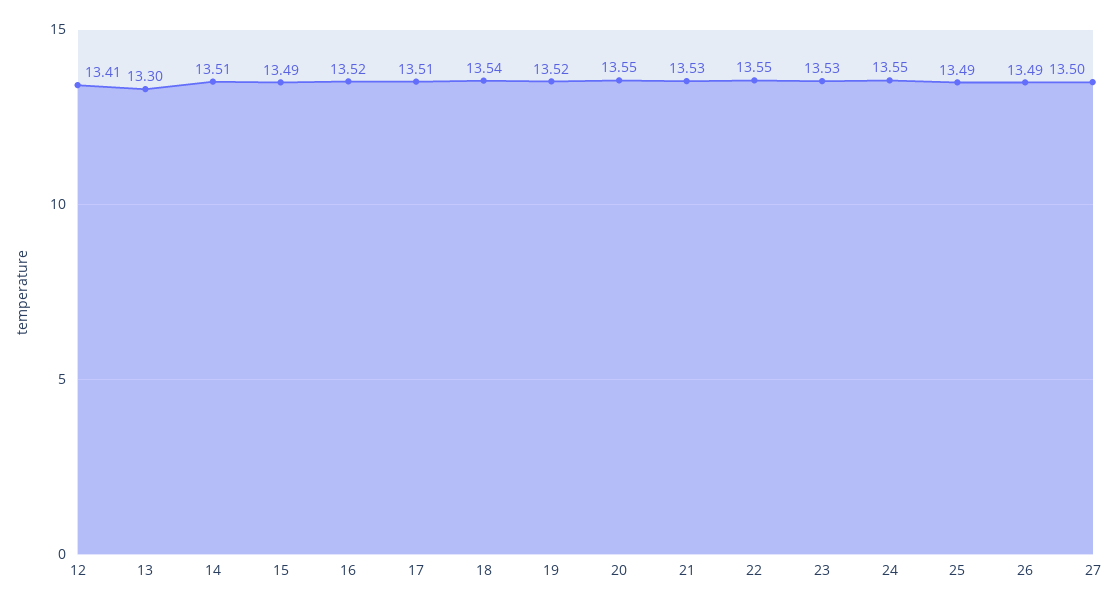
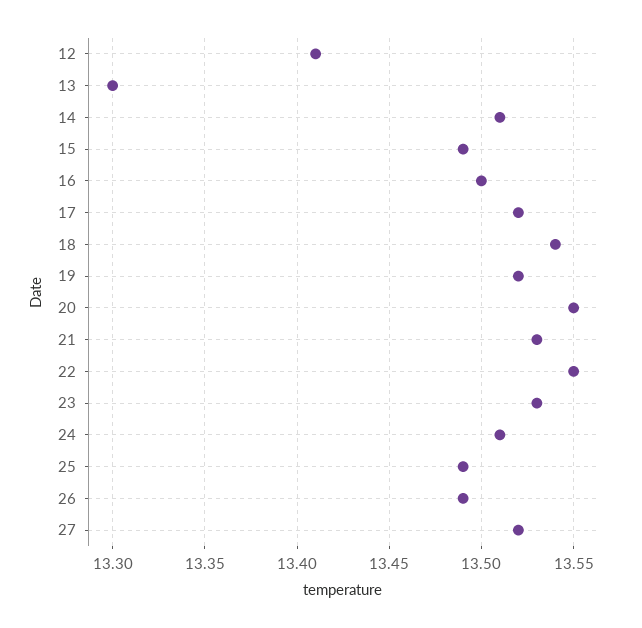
  {
    "12": 13.41,
    "13": 13.3,
    "14": 13.51,
    "15": 13.49,
-   "16": 13.52,
+   "16": 13.5,
-   "17": 13.51,
+   "17": 13.52,
    "18": 13.54,
    "19": 13.52,
    "20": 13.55,
    "21": 13.53,
    "22": 13.55,
    "23": 13.53,
-   "24": 13.55,
+   "24": 13.51,
    "25": 13.49,
    "26": 13.49,
-   "27": 13.5
+   "27": 13.52
  }

